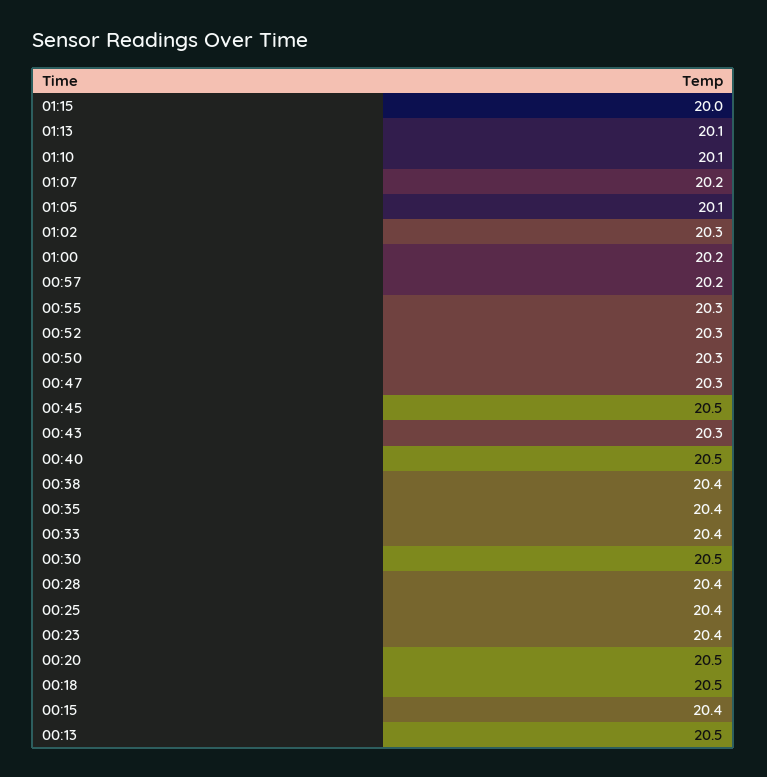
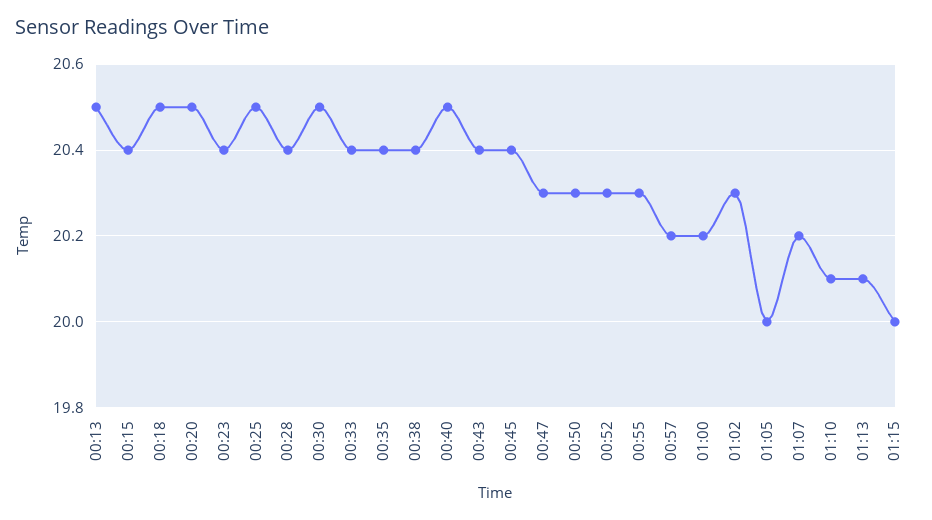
  {
    "01:15": 20,
    "01:13": 20.1,
    "01:10": 20.1,
    "01:07": 20.2,
-   "01:05": 20.1,
+   "01:05": 20,
    "01:02": 20.3,
    "01:00": 20.2,
    "00:57": 20.2,
    "00:55": 20.3,
    "00:52": 20.3,
    "00:50": 20.3,
    "00:47": 20.3,
-   "00:45": 20.5,
+   "00:45": 20.4,
-   "00:43": 20.3,
+   "00:43": 20.4,
    "00:40": 20.5,
    "00:38": 20.4,
    "00:35": 20.4,
    "00:33": 20.4,
    "00:30": 20.5,
    "00:28": 20.4,
-   "00:25": 20.4,
+   "00:25": 20.5,
    "00:23": 20.4,
    "00:20": 20.5,
    "00:18": 20.5,
    "00:15": 20.4,
    "00:13": 20.5
  }

